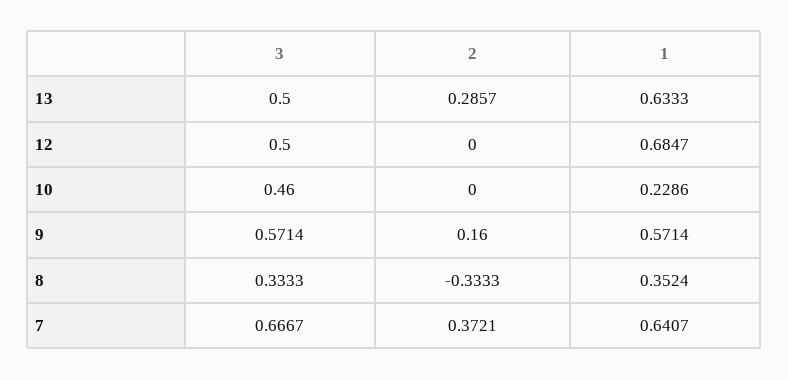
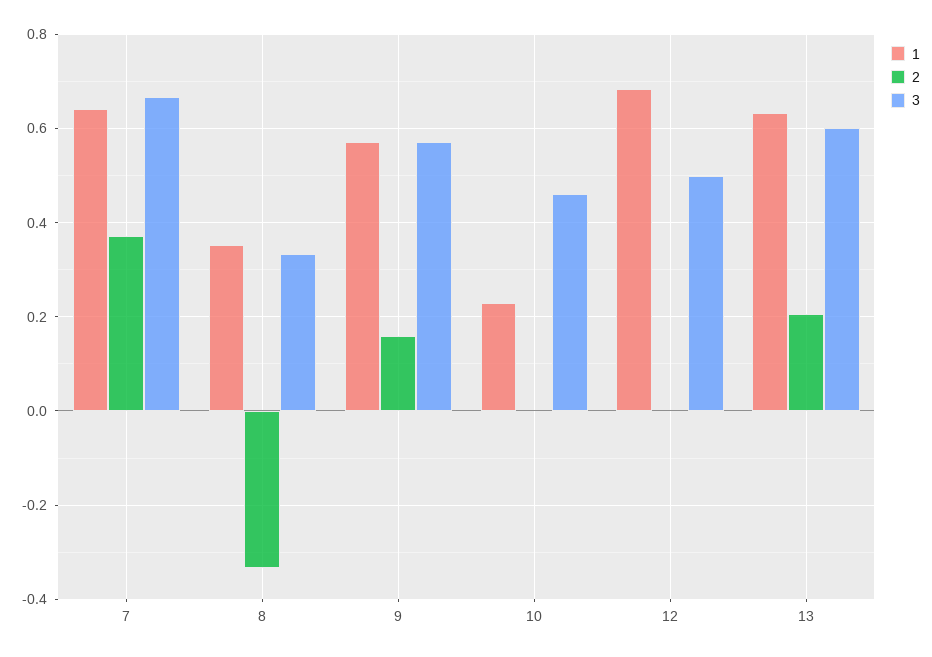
  {
    "3": {
-     "13": 0.5,
+     "13": 0.6,
      "12": 0.5,
      "10": 0.46,
      "9": 0.5714,
      "8": 0.3333,
      "7": 0.6667
    },
    "2": {
-     "13": 0.2857,
+     "13": 0.2,
      "12": 0,
      "10": 0,
      "9": 0.16,
      "8": -0.3333,
      "7": 0.3721
    },
    "1": {
      "13": 0.6333,
      "12": 0.6847,
      "10": 0.2286,
      "9": 0.5714,
      "8": 0.3524,
      "7": 0.6407
    }
  }

